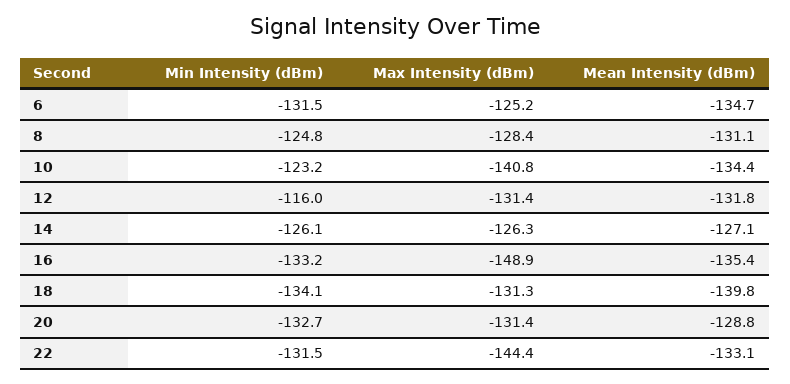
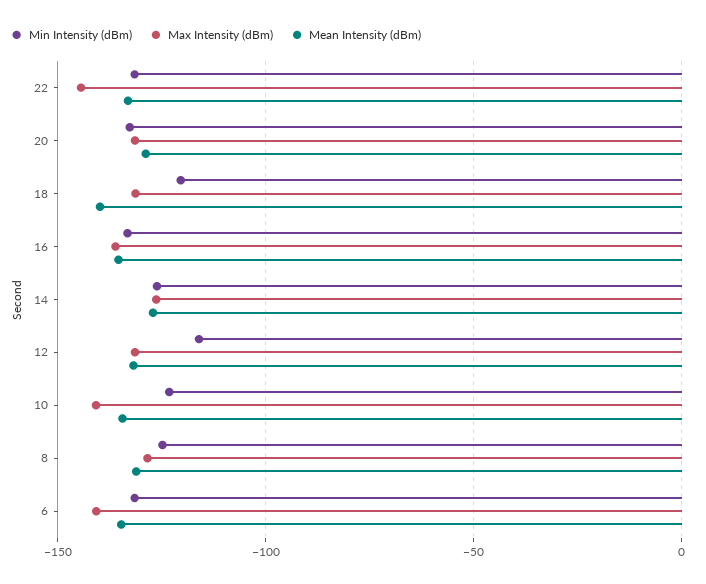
  {
    "Min Intensity (dBm)": {
      "6": -131.5,
      "8": -124.8,
      "10": -123.2,
      "12": -116,
      "14": -126.1,
      "16": -133.2,
-     "18": -134.1,
+     "18": -120,
      "20": -132.7,
      "22": -131.5
    },
    "Max Intensity (dBm)": {
-     "6": -125.2,
+     "6": -140,
      "8": -128.4,
      "10": -140.8,
      "12": -131.4,
      "14": -126.3,
-     "16": -148.9,
+     "16": -135,
      "18": -131.3,
      "20": -131.4,
      "22": -144.4
    },
    "Mean Intensity (dBm)": {
      "6": -134.7,
      "8": -131.1,
      "10": -134.4,
      "12": -131.8,
      "14": -127.1,
      "16": -135.4,
      "18": -139.8,
      "20": -128.8,
      "22": -133.1
    }
  }

